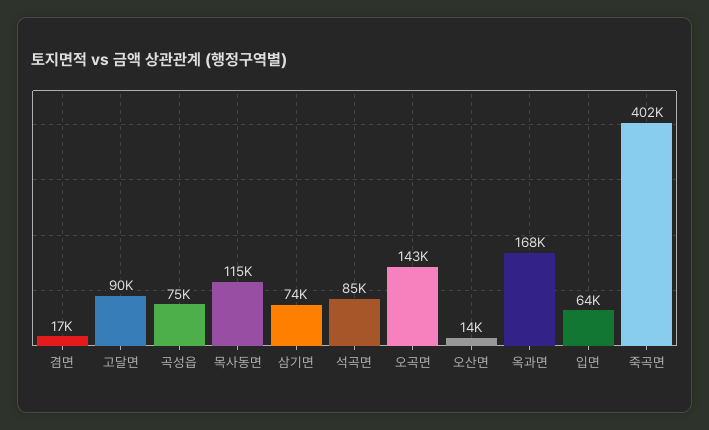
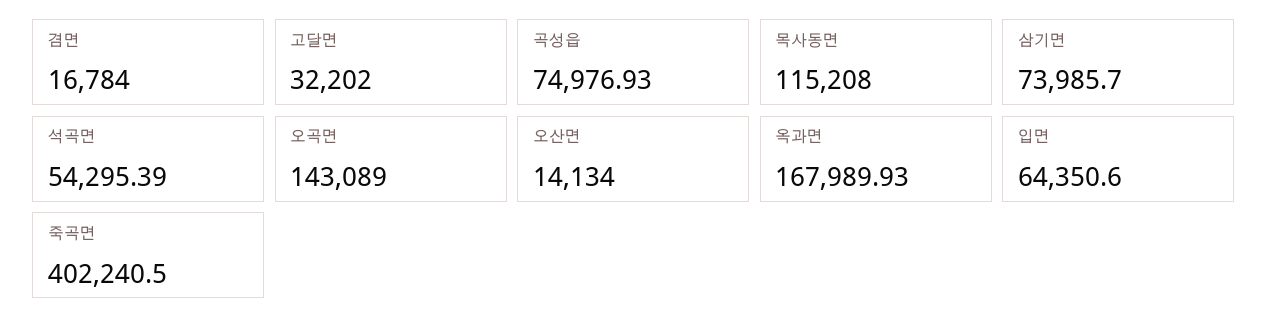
  {
    "겸면": 16784,
-   "고달면": 90000,
+   "고달면": 32202,
    "곡성읍": 74976.93,
    "목사동면": 115208,
    "삼기면": 73985.7,
-   "석곡면": 85000,
+   "석곡면": 54295.39,
    "오곡면": 143089,
    "오산면": 14134,
    "옥과면": 167989.93,
    "입면": 64350.6,
    "죽곡면": 402240.5
  }

